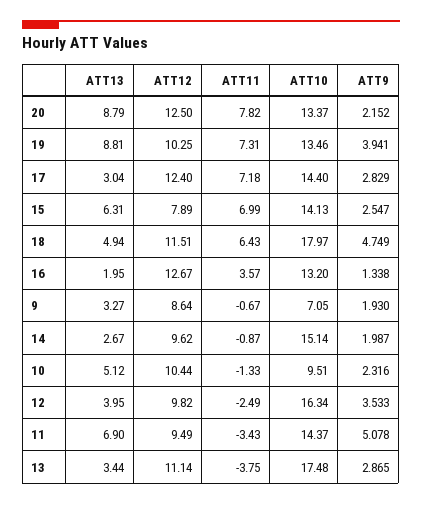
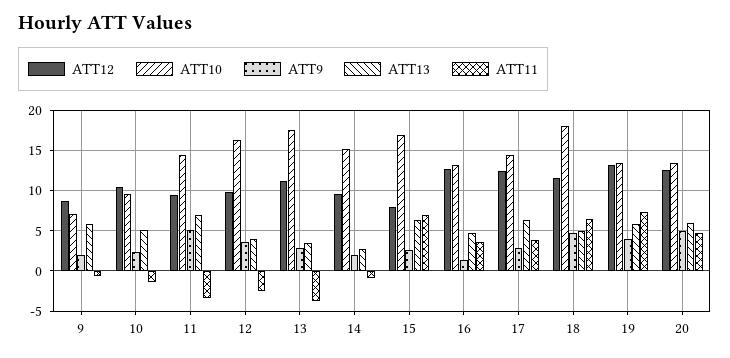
  {
    "ATT13": {
-     "20": 8.79,
+     "20": 6,
-     "19": 8.81,
+     "19": 6,
-     "17": 3.04,
+     "17": 6,
      "15": 6.31,
      "18": 4.94,
-     "16": 1.95,
+     "16": 5,
-     "9": 3.27,
+     "9": 6,
      "14": 2.67,
      "10": 5.12,
      "12": 3.95,
      "11": 6.9,
      "13": 3.44
    },
    "ATT12": {
      "20": 12.5,
-     "19": 10.25,
+     "19": 13,
      "17": 12.4,
      "15": 7.89,
      "18": 11.51,
      "16": 12.67,
      "9": 8.64,
      "14": 9.62,
      "10": 10.44,
      "12": 9.82,
      "11": 9.49,
      "13": 11.14
    },
    "ATT11": {
-     "20": 7.82,
+     "20": 5,
      "19": 7.31,
-     "17": 7.18,
+     "17": 4,
      "15": 6.99,
      "18": 6.43,
      "16": 3.57,
      "9": -0.67,
      "14": -0.87,
      "10": -1.33,
      "12": -2.49,
      "11": -3.43,
      "13": -3.75
    },
    "ATT10": {
      "20": 13.37,
      "19": 13.46,
      "17": 14.4,
-     "15": 14.13,
+     "15": 17,
      "18": 17.97,
      "16": 13.2,
      "9": 7.05,
      "14": 15.14,
      "10": 9.51,
      "12": 16.34,
      "11": 14.37,
      "13": 17.48
    },
    "ATT9": {
-     "20": 2.152,
+     "20": 5,
      "19": 3.941,
      "17": 2.829,
      "15": 2.547,
      "18": 4.749,
      "16": 1.338,
      "9": 1.93,
      "14": 1.987,
      "10": 2.316,
      "12": 3.533,
      "11": 5.078,
      "13": 2.865
    }
  }

